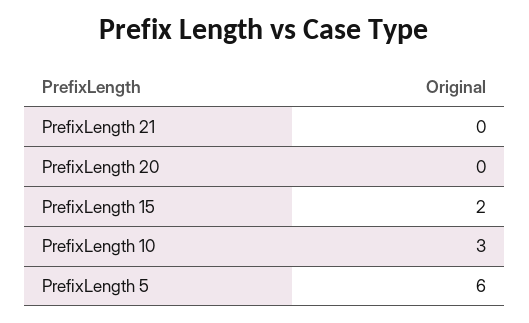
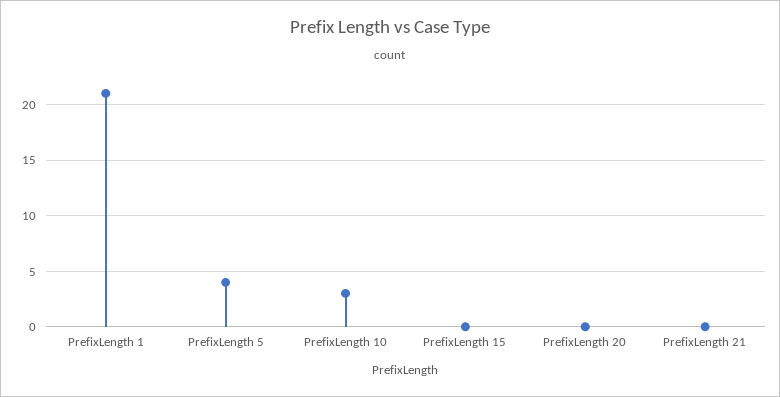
  {
    "PrefixLength 21": 0,
    "PrefixLength 20": 0,
-   "PrefixLength 15": 2,
+   "PrefixLength 15": 0,
    "PrefixLength 10": 3,
-   "PrefixLength 5": 6
+   "PrefixLength 5": 4,
+   "PrefixLength 1": 21
  }

